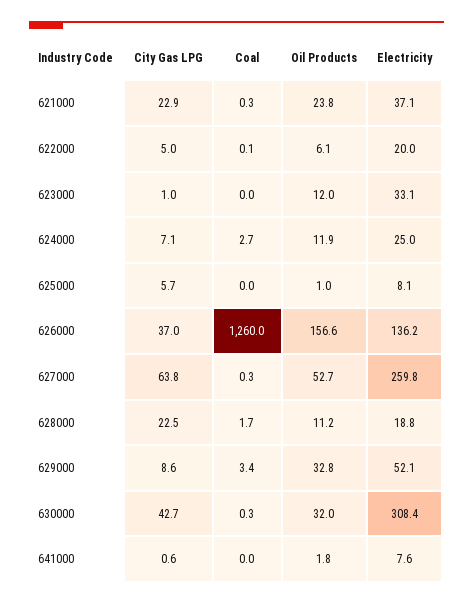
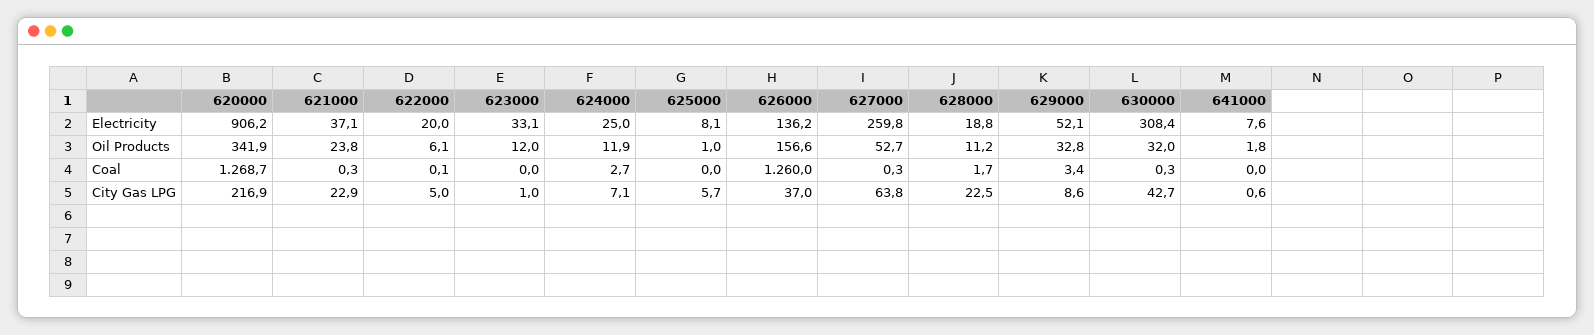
  {
    "City Gas LPG": {
      "621000": 22.9,
      "622000": 5,
      "623000": 1,
      "624000": 7.1,
      "625000": 5.7,
      "626000": 37,
      "627000": 63.8,
      "628000": 22.5,
      "629000": 8.6,
      "630000": 42.7,
-     "641000": 0.6
+     "641000": 0.6,
+     "620000": 216.9
    },
    "Coal": {
      "621000": 0.3,
      "622000": 0.1,
      "623000": 0,
      "624000": 2.7,
      "625000": 0,
      "626000": 1260,
      "627000": 0.3,
      "628000": 1.7,
      "629000": 3.4,
      "630000": 0.3,
-     "641000": 0
+     "641000": 0,
+     "620000": 1268.7
    },
    "Oil Products": {
      "621000": 23.8,
      "622000": 6.1,
      "623000": 12,
      "624000": 11.9,
      "625000": 1,
      "626000": 156.6,
      "627000": 52.7,
      "628000": 11.2,
      "629000": 32.8,
      "630000": 32,
-     "641000": 1.8
+     "641000": 1.8,
+     "620000": 341.9
    },
    "Electricity": {
      "621000": 37.1,
      "622000": 20,
      "623000": 33.1,
      "624000": 25,
      "625000": 8.1,
      "626000": 136.2,
      "627000": 259.8,
      "628000": 18.8,
      "629000": 52.1,
      "630000": 308.4,
-     "641000": 7.6
+     "641000": 7.6,
+     "620000": 906.2
    }
  }

